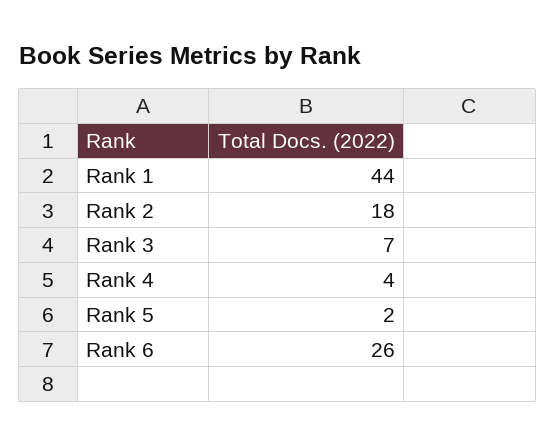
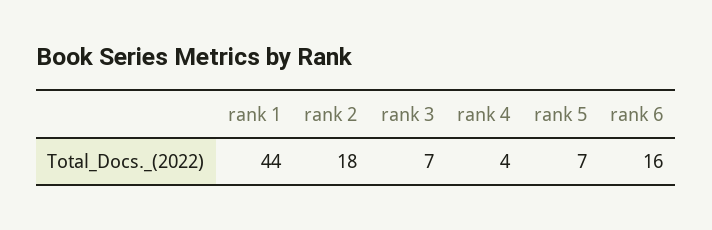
  {
    "Rank 1": 44,
    "Rank 2": 18,
    "Rank 3": 7,
    "Rank 4": 4,
-   "Rank 5": 2,
+   "Rank 5": 7,
-   "Rank 6": 26
+   "Rank 6": 16
  }

